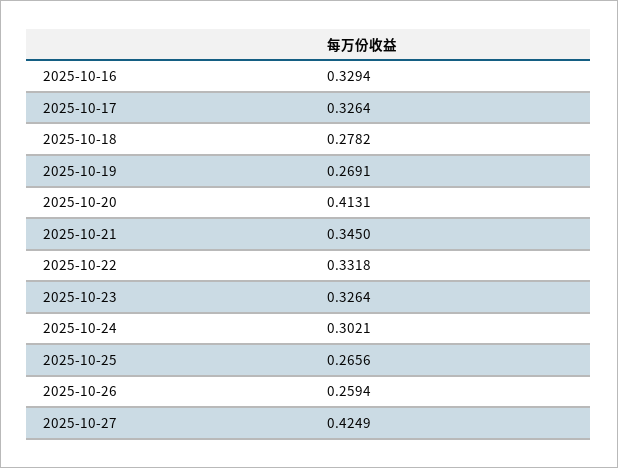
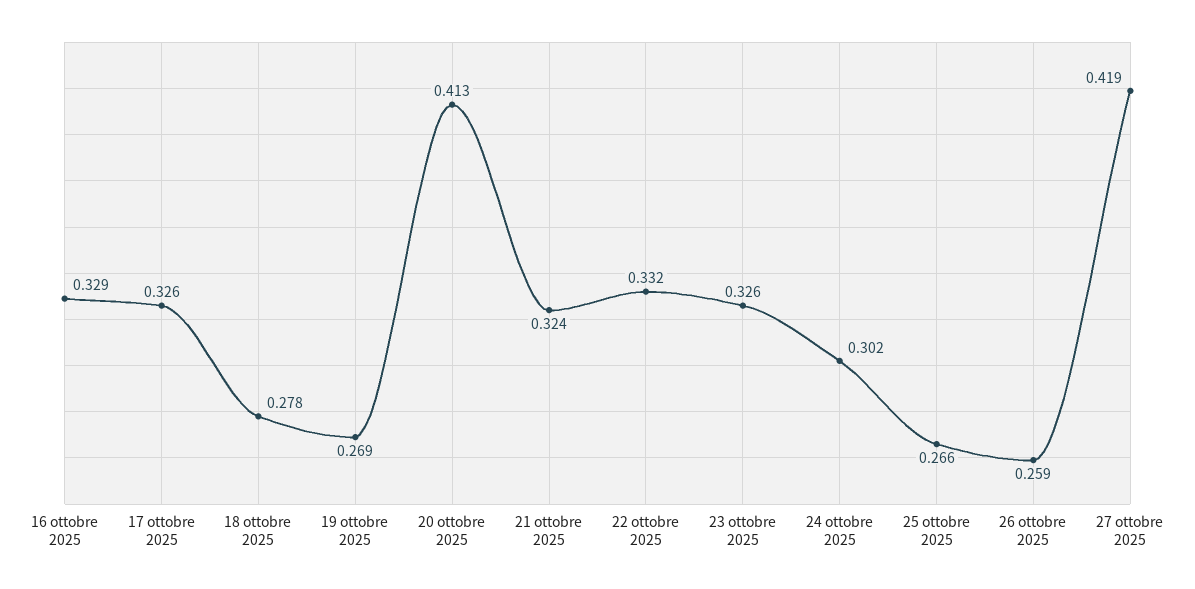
  {
    "2025-10-16": 0.3294,
    "2025-10-17": 0.3264,
    "2025-10-18": 0.2782,
    "2025-10-19": 0.2691,
    "2025-10-20": 0.4131,
-   "2025-10-21": 0.345,
+   "2025-10-21": 0.324,
    "2025-10-22": 0.3318,
    "2025-10-23": 0.3264,
    "2025-10-24": 0.3021,
    "2025-10-25": 0.2656,
    "2025-10-26": 0.2594,
-   "2025-10-27": 0.4249
+   "2025-10-27": 0.419
  }

